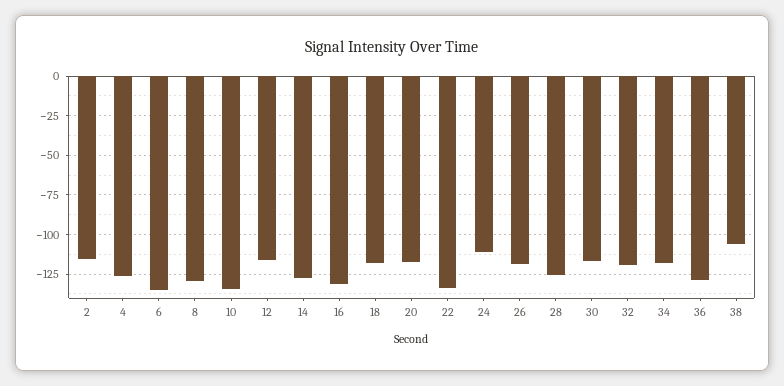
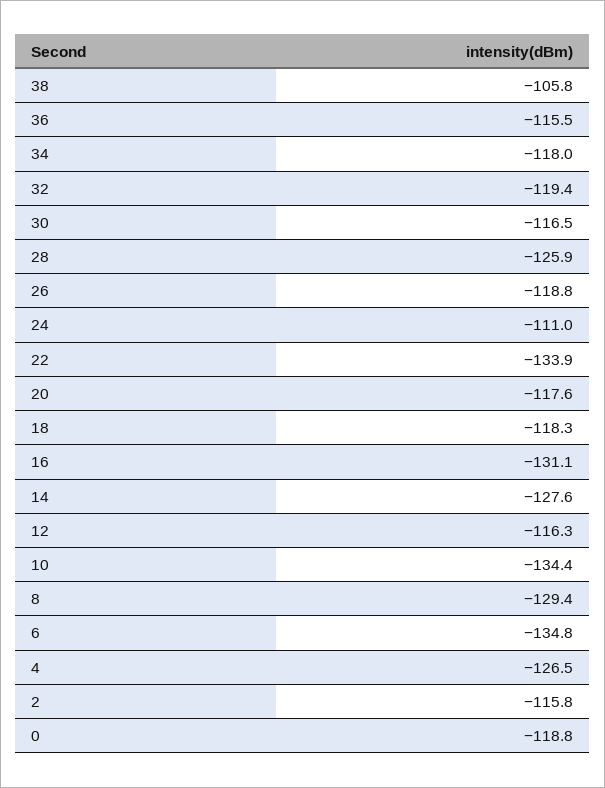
  {
    "2": -115.8,
    "4": -126.5,
    "6": -134.8,
    "8": -129.4,
    "10": -134.4,
    "12": -116.3,
    "14": -127.6,
    "16": -131.1,
    "18": -118.3,
    "20": -117.6,
    "22": -133.9,
    "24": -111,
    "26": -118.8,
    "28": -125.9,
    "30": -116.5,
    "32": -119.4,
    "34": -118,
-   "36": -130,
+   "36": -115.5,
-   "38": -105.8
+   "38": -105.8,
+   "0": -118.8
  }

